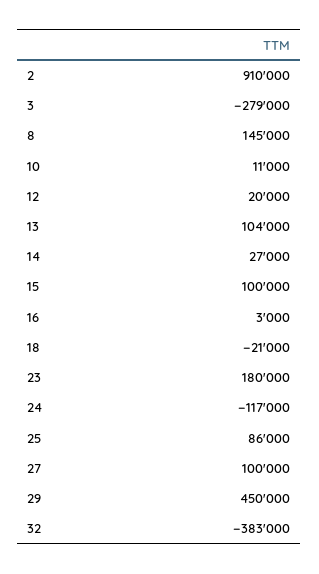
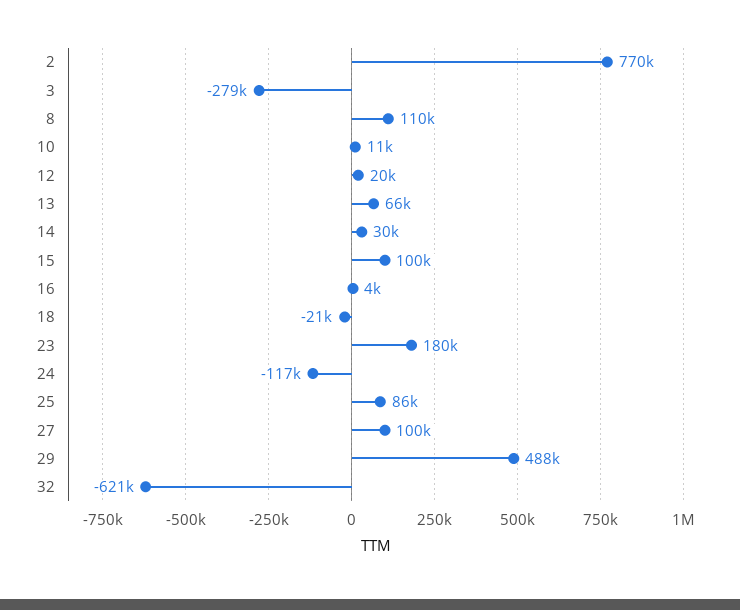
  {
-   "2": 910000,
+   "2": 770000,
    "3": -279000,
-   "8": 145000,
+   "8": 110000,
    "10": 11000,
    "12": 20000,
-   "13": 104000,
+   "13": 66000,
-   "14": 27000,
+   "14": 30000,
    "15": 100000,
-   "16": 3000,
+   "16": 4000,
    "18": -21000,
    "23": 180000,
    "24": -117000,
    "25": 86000,
    "27": 100000,
-   "29": 450000,
+   "29": 488000,
-   "32": -383000
+   "32": -621000
  }

